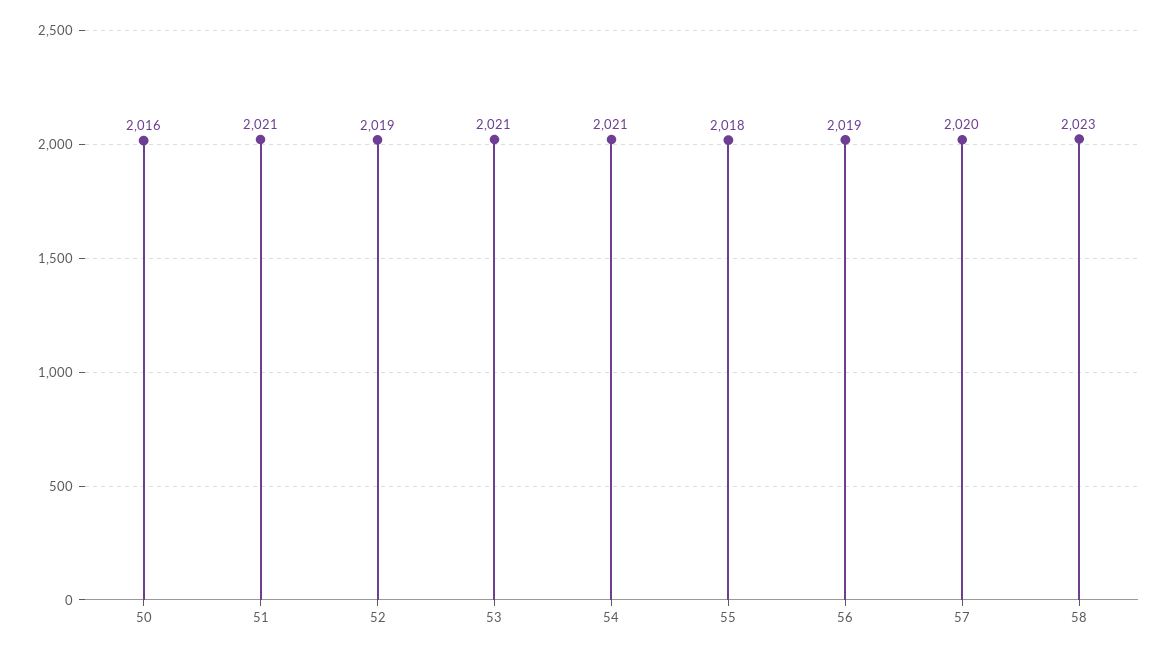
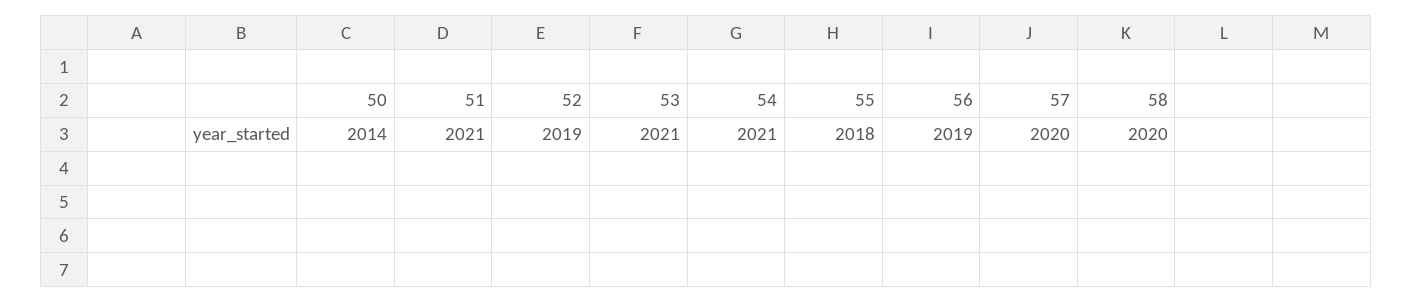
  {
-   "50": 2016,
+   "50": 2014,
    "51": 2021,
    "52": 2019,
    "53": 2021,
    "54": 2021,
    "55": 2018,
    "56": 2019,
    "57": 2020,
-   "58": 2023
+   "58": 2020
  }

